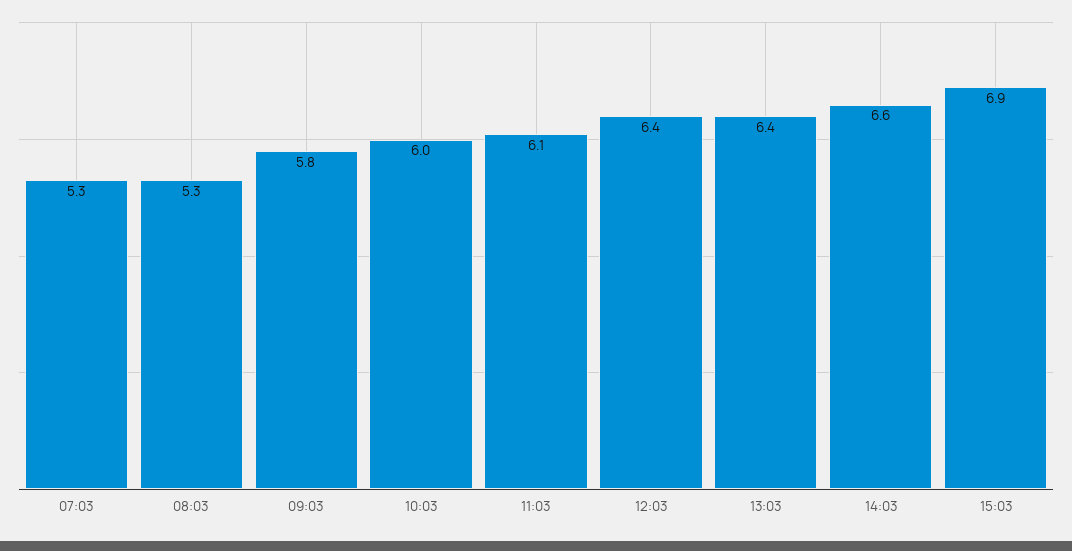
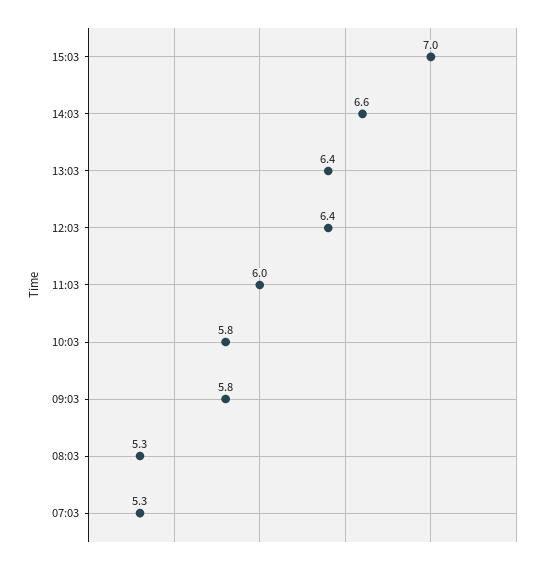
  {
    "07:03": 5.3,
    "08:03": 5.3,
    "09:03": 5.8,
-   "10:03": 6,
+   "10:03": 5.8,
-   "11:03": 6.1,
+   "11:03": 6,
    "12:03": 6.4,
    "13:03": 6.4,
    "14:03": 6.6,
-   "15:03": 6.9
+   "15:03": 7
  }

